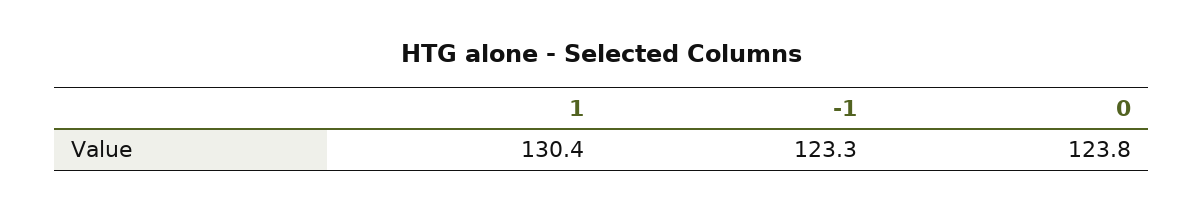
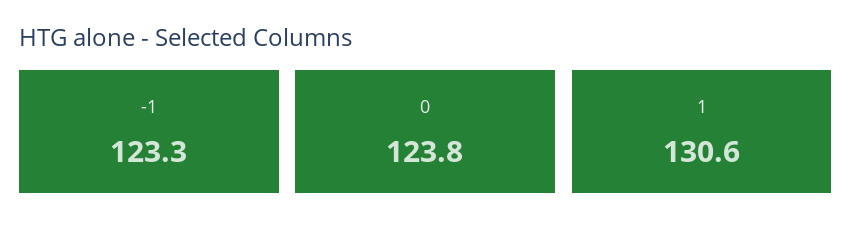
  {
-   "1": 130.4,
+   "1": 130.6,
    "-1": 123.3,
    "0": 123.8
  }

